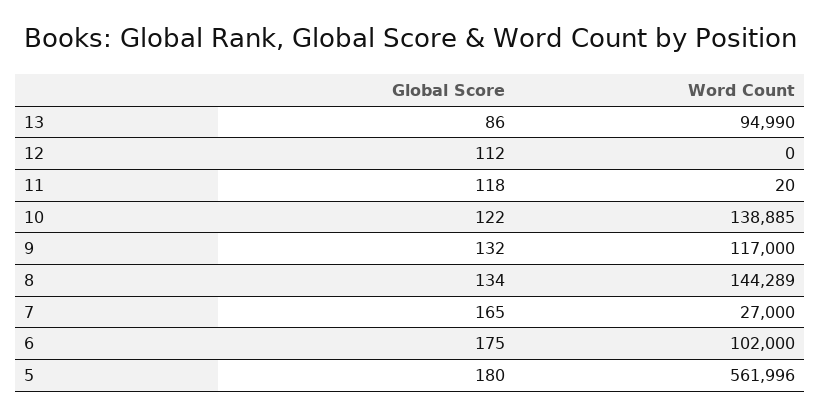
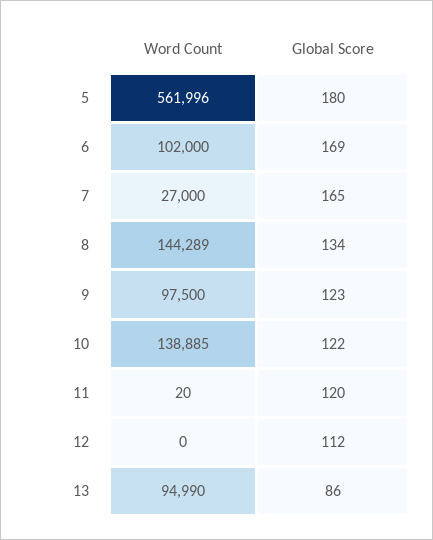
  {
    "Global Score": {
      "13": 86,
      "12": 112,
-     "11": 118,
+     "11": 120,
      "10": 122,
-     "9": 132,
+     "9": 123,
      "8": 134,
      "7": 165,
-     "6": 175,
+     "6": 169,
      "5": 180
    },
    "Word Count": {
      "13": 94990,
      "12": 0,
      "11": 20,
      "10": 138885,
-     "9": 117000,
+     "9": 97500,
      "8": 144289,
      "7": 27000,
      "6": 102000,
      "5": 561996
    }
  }

